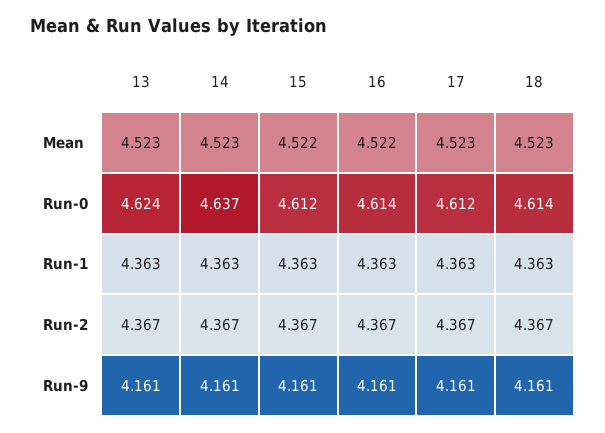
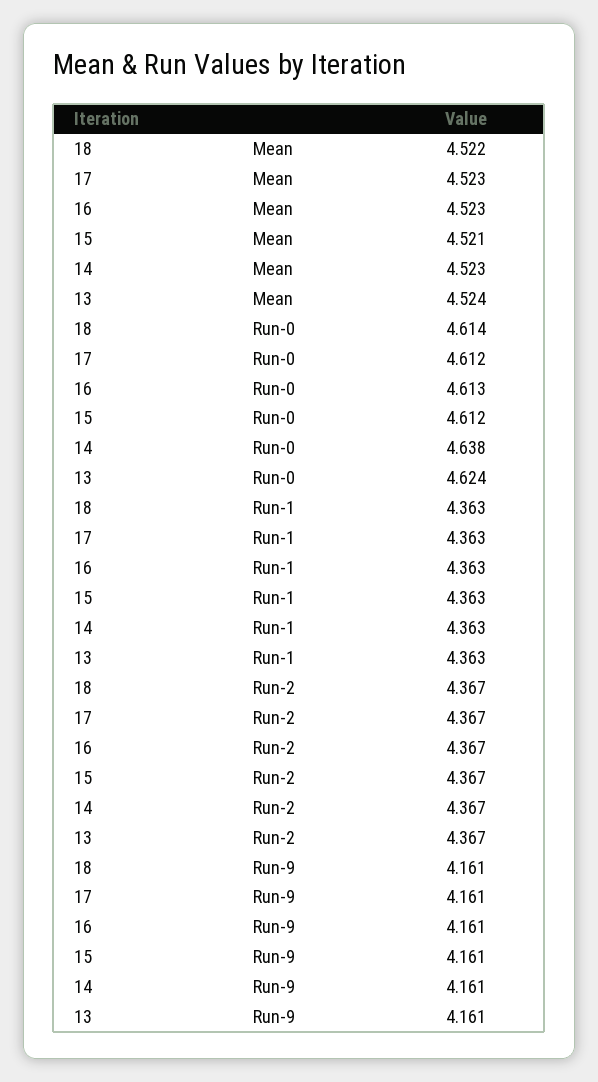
  {
    "13": {
-     "Mean": 4.523,
+     "Mean": 4.524,
      "Run-0": 4.624,
      "Run-1": 4.363,
      "Run-2": 4.367,
      "Run-9": 4.161
    },
    "14": {
      "Mean": 4.523,
-     "Run-0": 4.637,
+     "Run-0": 4.638,
      "Run-1": 4.363,
      "Run-2": 4.367,
      "Run-9": 4.161
    },
    "15": {
-     "Mean": 4.522,
+     "Mean": 4.521,
      "Run-0": 4.612,
      "Run-1": 4.363,
      "Run-2": 4.367,
      "Run-9": 4.161
    },
    "16": {
-     "Mean": 4.522,
+     "Mean": 4.523,
-     "Run-0": 4.614,
+     "Run-0": 4.613,
      "Run-1": 4.363,
      "Run-2": 4.367,
      "Run-9": 4.161
    },
    "17": {
      "Mean": 4.523,
      "Run-0": 4.612,
      "Run-1": 4.363,
      "Run-2": 4.367,
      "Run-9": 4.161
    },
    "18": {
-     "Mean": 4.523,
+     "Mean": 4.522,
      "Run-0": 4.614,
      "Run-1": 4.363,
      "Run-2": 4.367,
      "Run-9": 4.161
    }
  }

